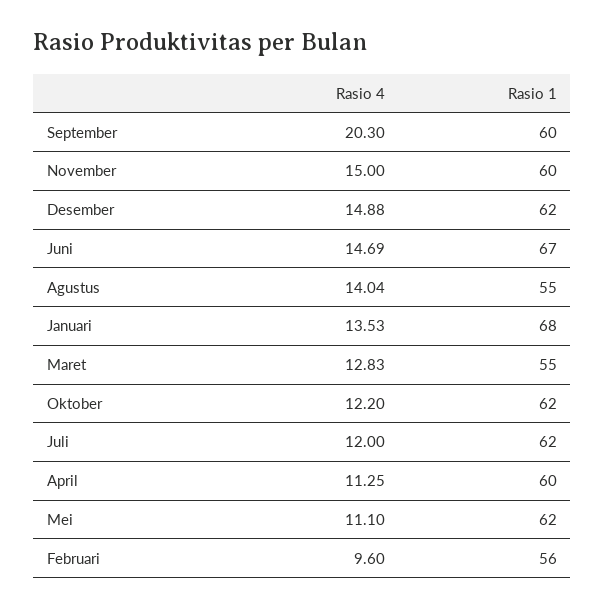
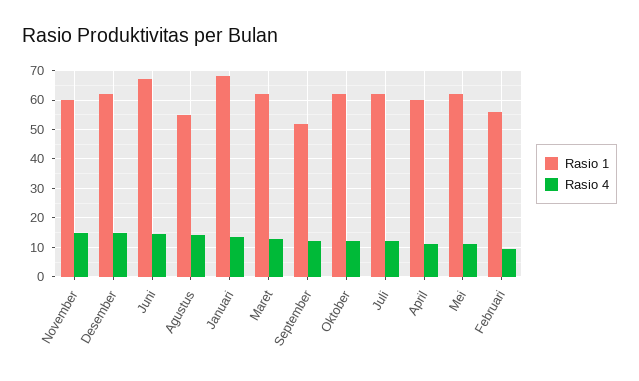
  {
    "Rasio 4": {
-     "September": 20.3,
+     "September": 12.5,
      "November": 15,
      "Desember": 14.88,
      "Juni": 14.69,
      "Agustus": 14.04,
      "Januari": 13.53,
      "Maret": 12.83,
      "Oktober": 12.2,
      "Juli": 12,
      "April": 11.25,
      "Mei": 11.1,
      "Februari": 9.6
    },
    "Rasio 1": {
-     "September": 60,
+     "September": 52.5,
      "November": 60,
      "Desember": 62,
      "Juni": 67,
      "Agustus": 55,
      "Januari": 68,
-     "Maret": 55,
+     "Maret": 62.5,
      "Oktober": 62,
      "Juli": 62,
      "April": 60,
      "Mei": 62,
      "Februari": 56
    }
  }

